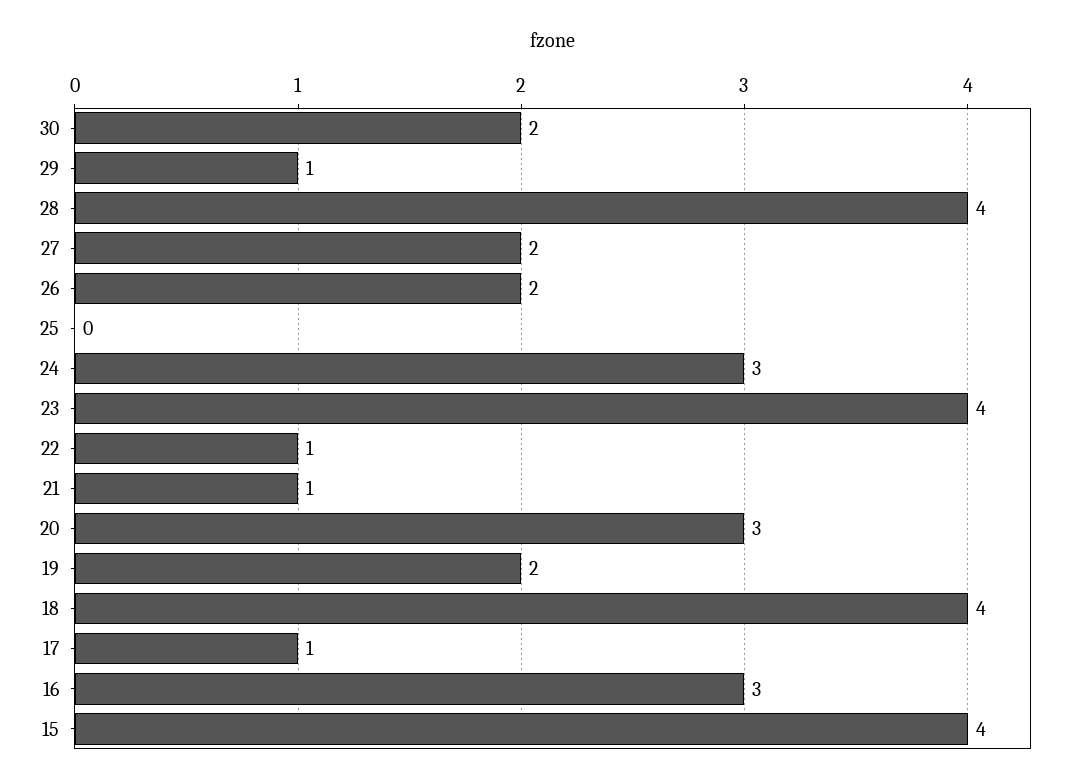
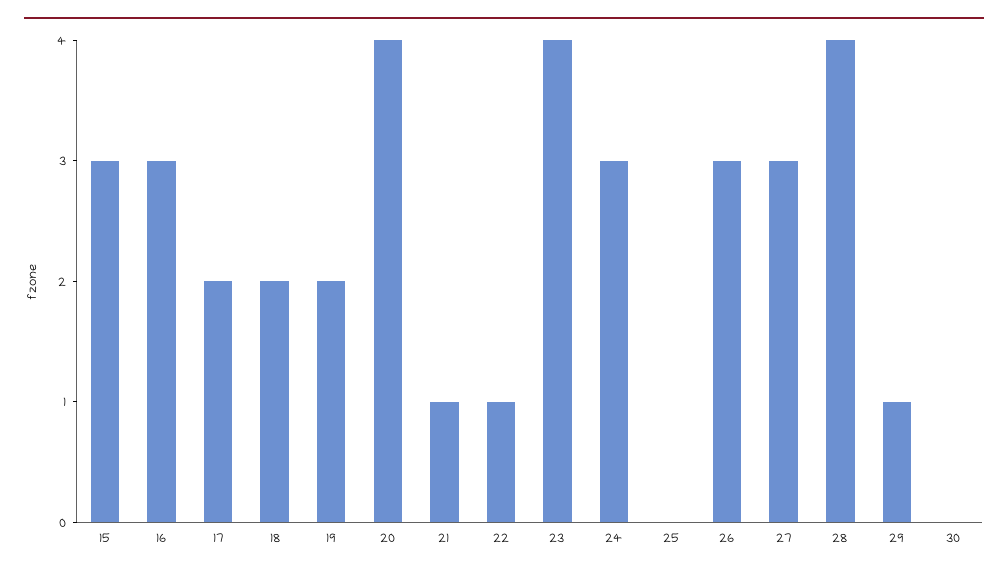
  {
-   "30": 2,
+   "30": 0,
    "29": 1,
    "28": 4,
-   "27": 2,
+   "27": 3,
-   "26": 2,
+   "26": 3,
    "25": 0,
    "24": 3,
    "23": 4,
    "22": 1,
    "21": 1,
-   "20": 3,
+   "20": 4,
    "19": 2,
-   "18": 4,
+   "18": 2,
-   "17": 1,
+   "17": 2,
    "16": 3,
-   "15": 4
+   "15": 3
  }

